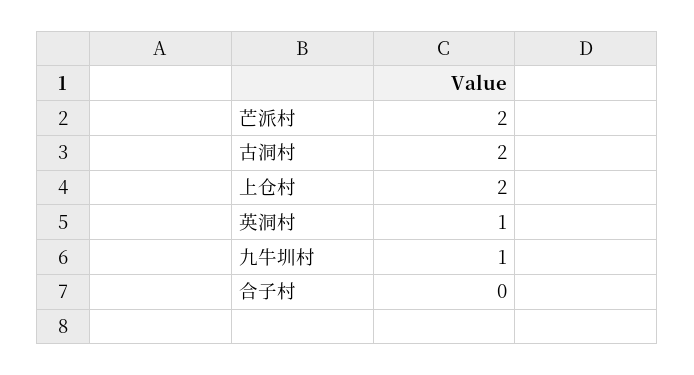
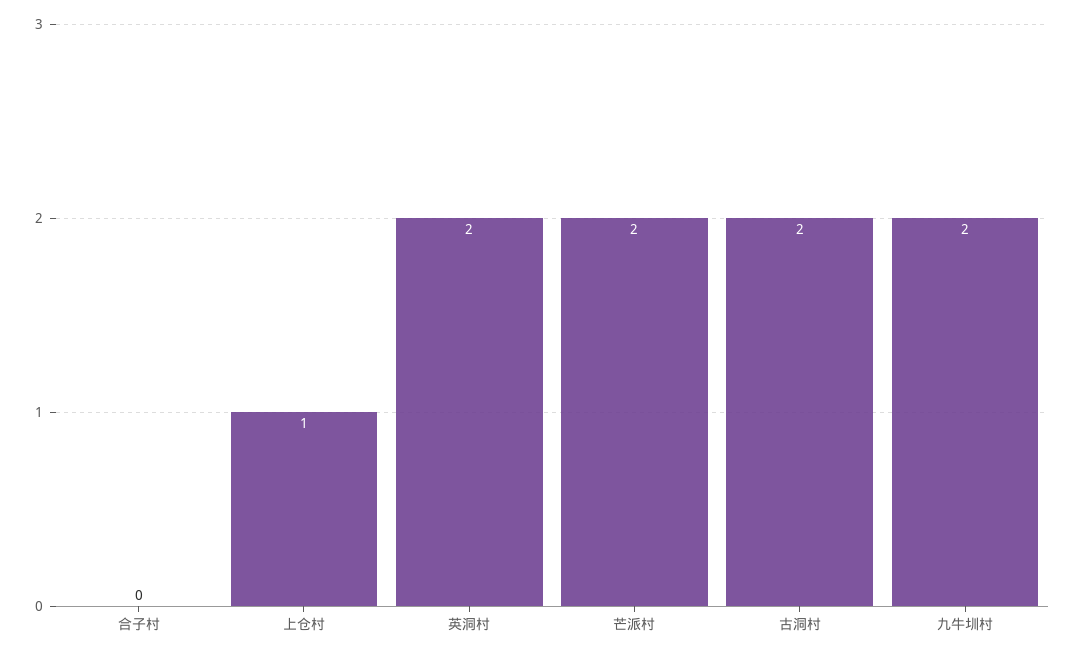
  {
    "芒派村": 2,
    "古洞村": 2,
-   "上仓村": 2,
+   "上仓村": 1,
-   "英洞村": 1,
+   "英洞村": 2,
-   "九牛圳村": 1,
+   "九牛圳村": 2,
    "合子村": 0
  }

